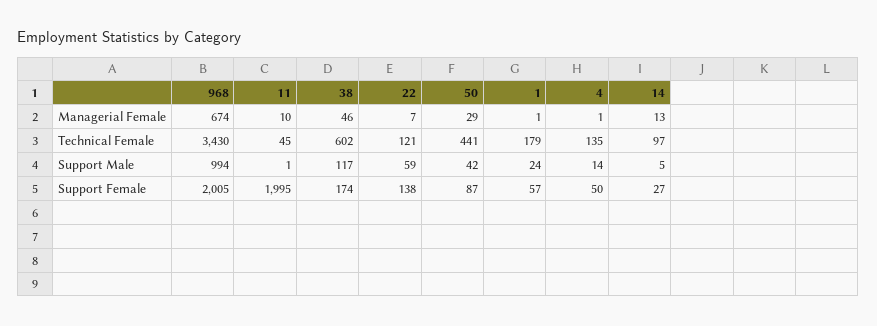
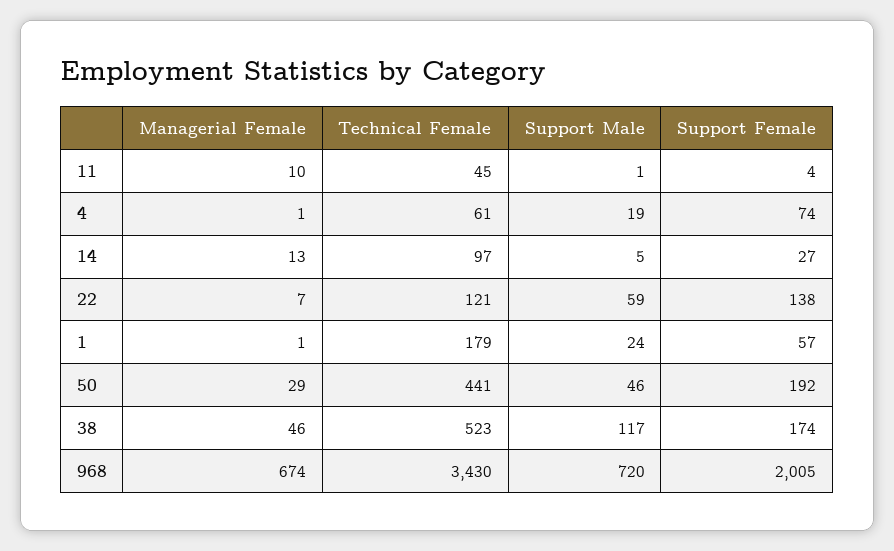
  {
    "968": {
      "Managerial Female": 674,
      "Technical Female": 3430,
-     "Support Male": 994,
+     "Support Male": 720,
      "Support Female": 2005
    },
    "11": {
      "Managerial Female": 10,
      "Technical Female": 45,
      "Support Male": 1,
-     "Support Female": 1995
+     "Support Female": 4
    },
    "38": {
      "Managerial Female": 46,
-     "Technical Female": 602,
+     "Technical Female": 523,
      "Support Male": 117,
      "Support Female": 174
    },
    "22": {
      "Managerial Female": 7,
      "Technical Female": 121,
      "Support Male": 59,
      "Support Female": 138
    },
    "50": {
      "Managerial Female": 29,
      "Technical Female": 441,
-     "Support Male": 42,
+     "Support Male": 46,
-     "Support Female": 87
+     "Support Female": 192
    },
    "1": {
      "Managerial Female": 1,
      "Technical Female": 179,
      "Support Male": 24,
      "Support Female": 57
    },
    "4": {
      "Managerial Female": 1,
-     "Technical Female": 135,
+     "Technical Female": 61,
-     "Support Male": 14,
+     "Support Male": 19,
-     "Support Female": 50
+     "Support Female": 74
    },
    "14": {
      "Managerial Female": 13,
      "Technical Female": 97,
      "Support Male": 5,
      "Support Female": 27
    }
  }

